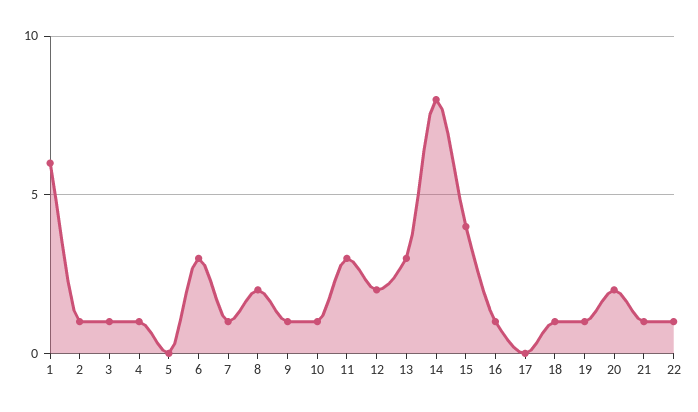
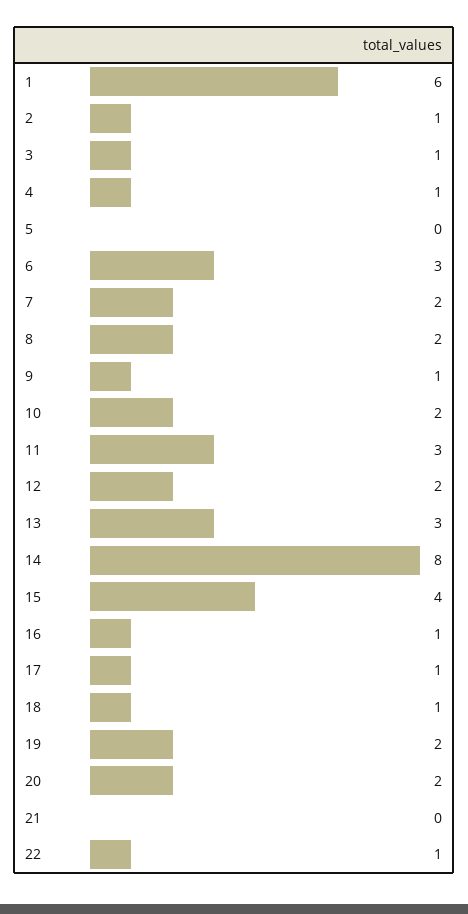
  {
    "1": 6,
    "2": 1,
    "3": 1,
    "4": 1,
    "5": 0,
    "6": 3,
-   "7": 1,
+   "7": 2,
    "8": 2,
    "9": 1,
-   "10": 1,
+   "10": 2,
    "11": 3,
    "12": 2,
    "13": 3,
    "14": 8,
    "15": 4,
    "16": 1,
-   "17": 0,
+   "17": 1,
    "18": 1,
-   "19": 1,
+   "19": 2,
    "20": 2,
-   "21": 1,
+   "21": 0,
    "22": 1
  }

